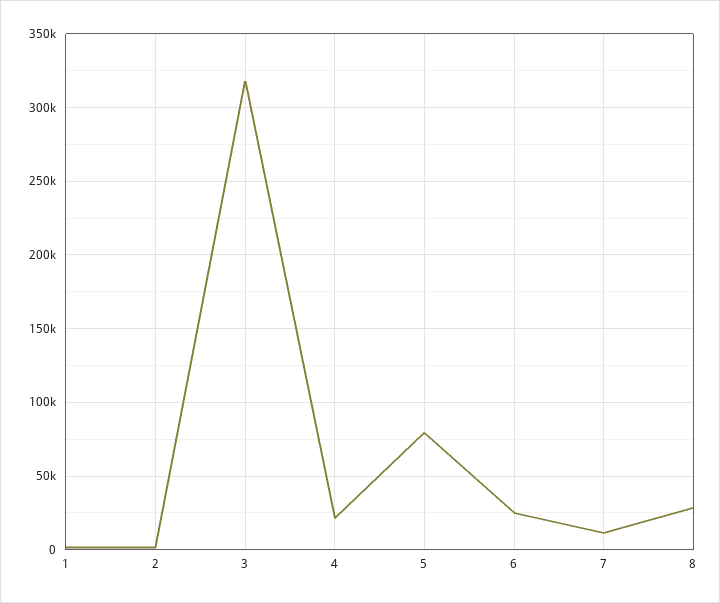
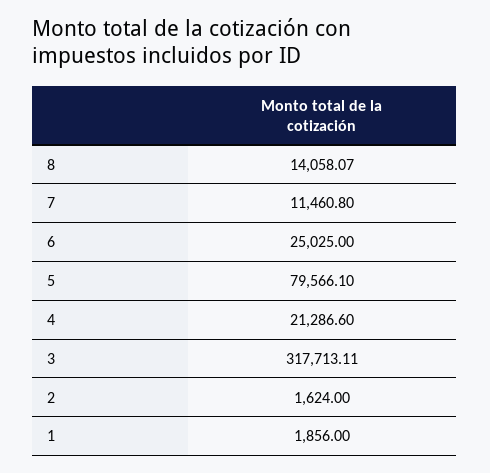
  {
    "1": 1856,
    "2": 1624,
    "3": 317713.11,
    "4": 21286.6,
    "5": 79566.1,
    "6": 25025,
    "7": 11460.8,
-   "8": 30000
+   "8": 14058.07
  }

